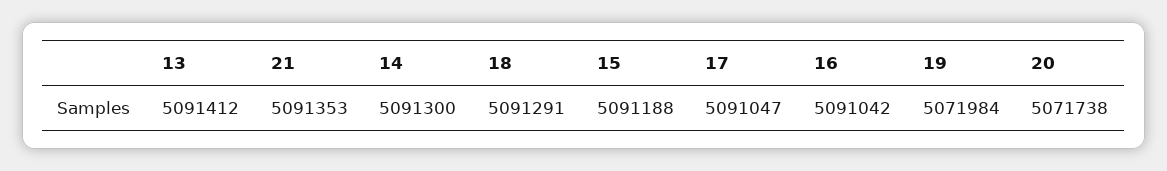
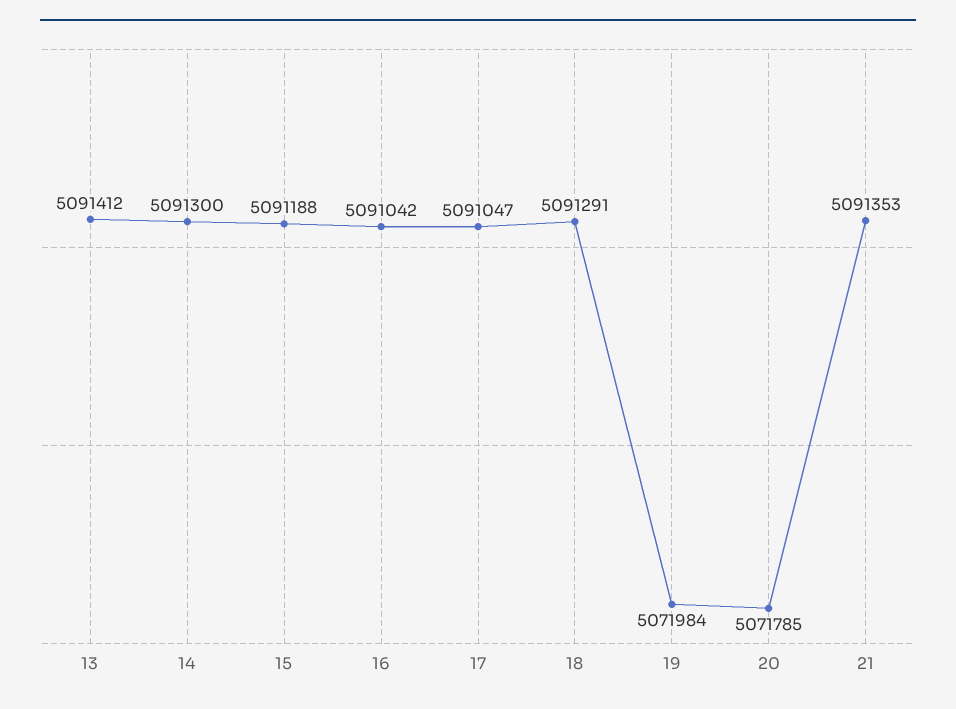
  {
    "13": 5091412,
    "21": 5091353,
    "14": 5091300,
    "18": 5091291,
    "15": 5091188,
    "17": 5091047,
    "16": 5091042,
    "19": 5071984,
-   "20": 5071738
+   "20": 5071785
  }

